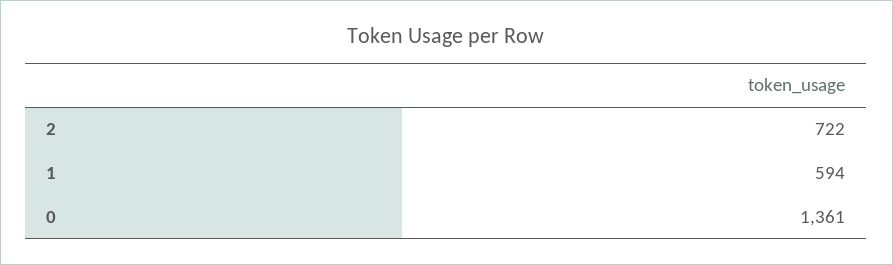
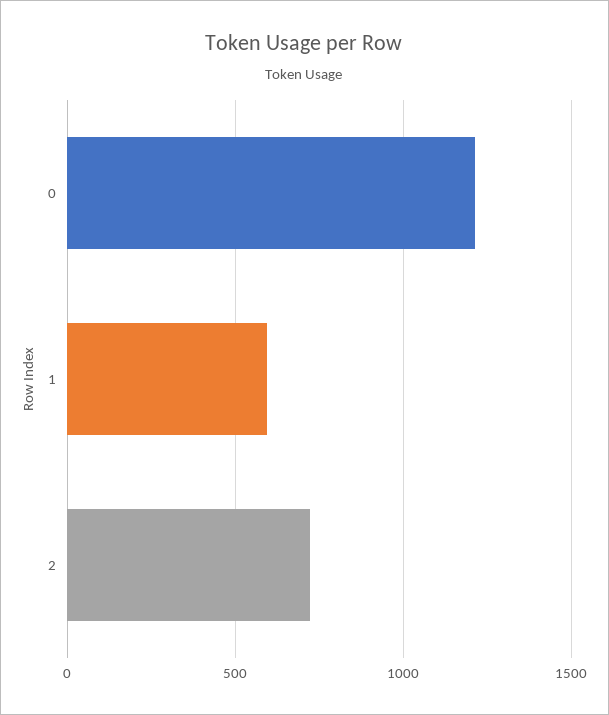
  {
    "2": 722,
    "1": 594,
-   "0": 1361
+   "0": 1200
  }

